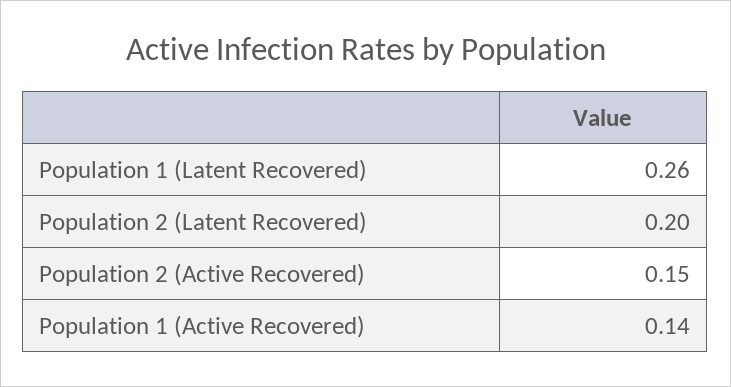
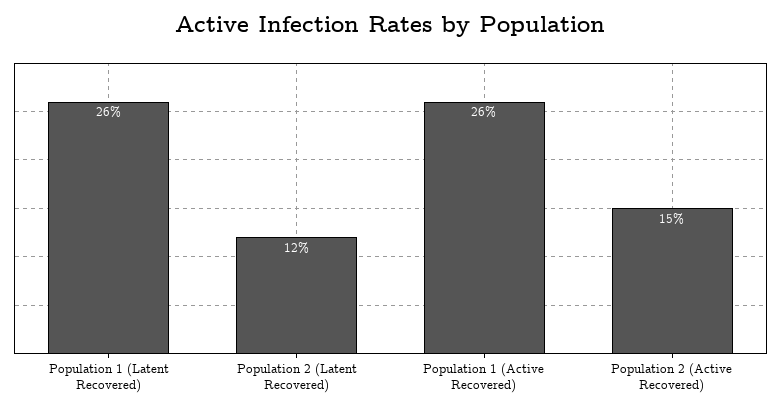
  {
    "Population 1 (Latent Recovered)": 0.26,
-   "Population 2 (Latent Recovered)": 0.2,
+   "Population 2 (Latent Recovered)": 0.12,
    "Population 2 (Active Recovered)": 0.15,
-   "Population 1 (Active Recovered)": 0.14
+   "Population 1 (Active Recovered)": 0.26
  }

